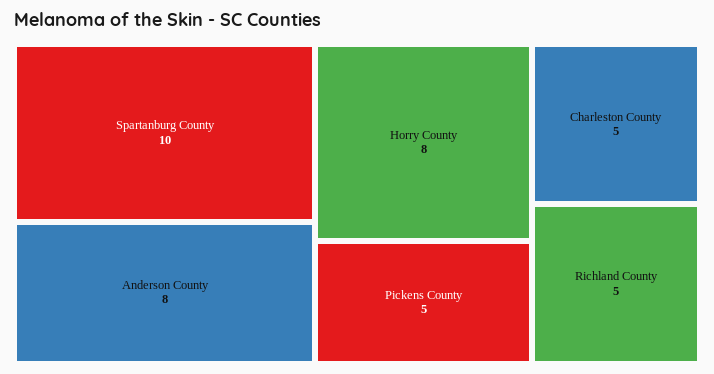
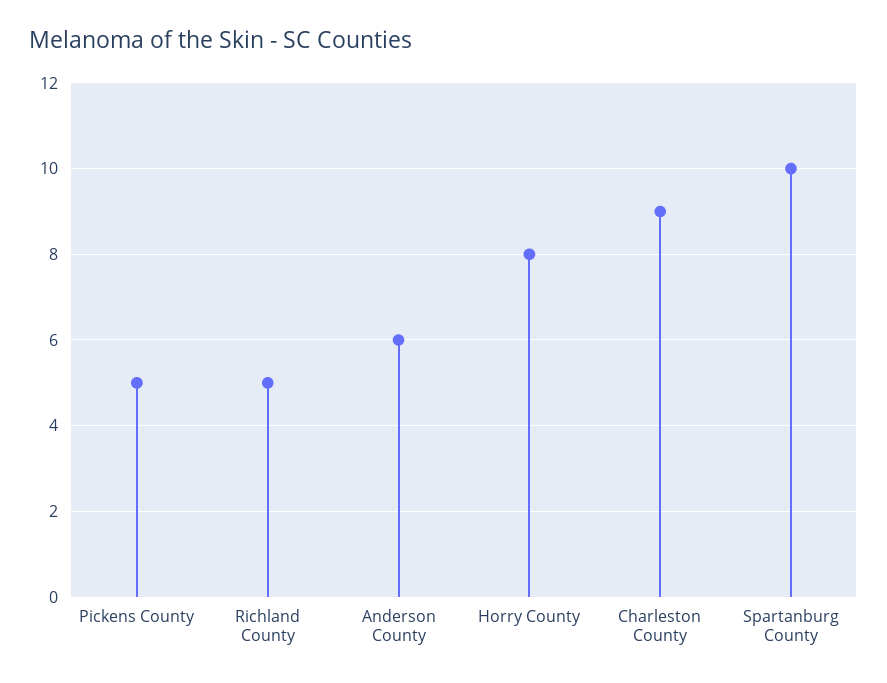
  {
    "Spartanburg County": 10,
-   "Anderson County": 8,
+   "Anderson County": 6,
    "Horry County": 8,
    "Pickens County": 5,
-   "Charleston County": 5,
+   "Charleston County": 9,
    "Richland County": 5
  }

